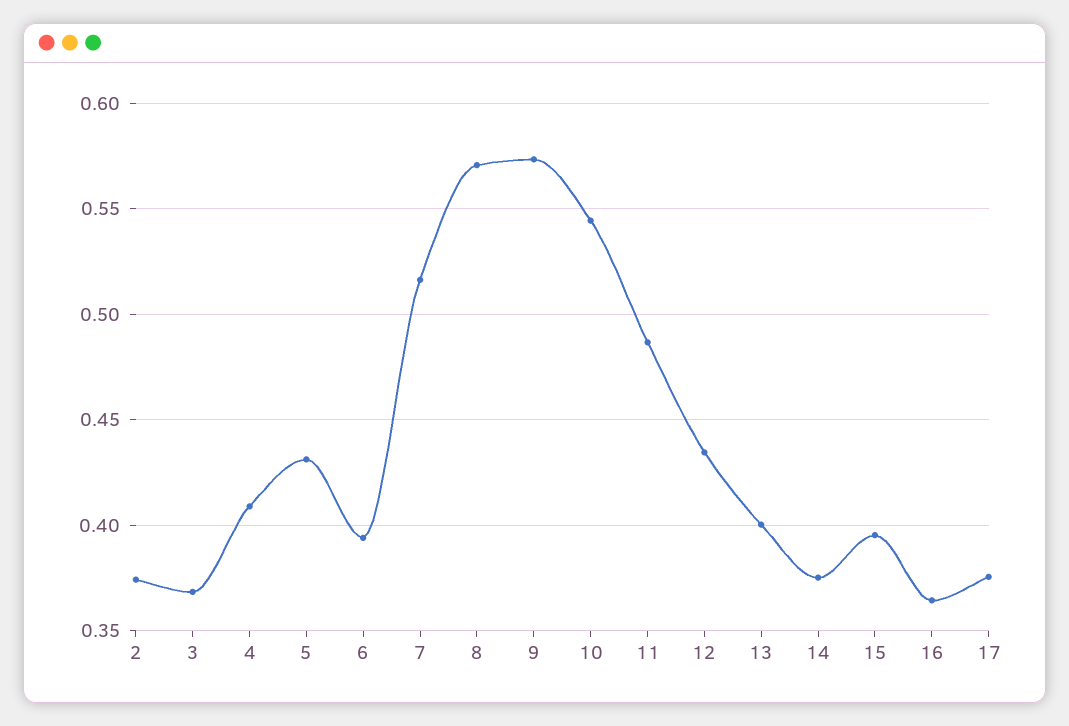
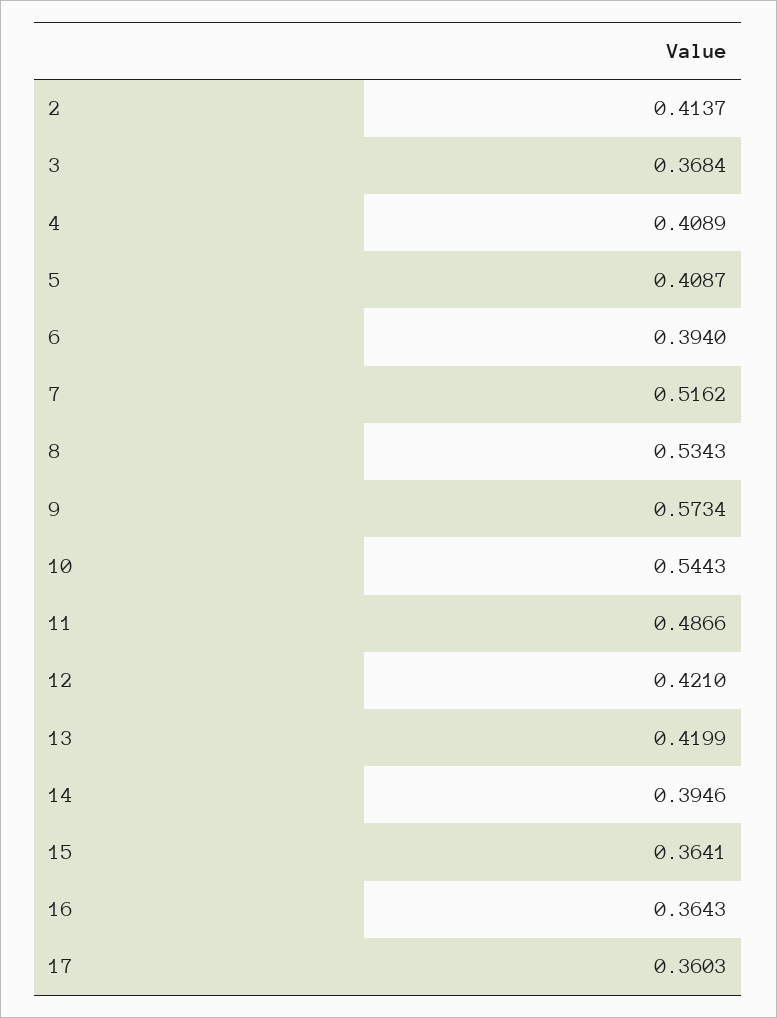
  {
-   "2": 0.375,
+   "2": 0.4137,
    "3": 0.3684,
    "4": 0.4089,
-   "5": 0.43,
+   "5": 0.4087,
    "6": 0.394,
    "7": 0.5162,
-   "8": 0.57,
+   "8": 0.5343,
    "9": 0.5734,
    "10": 0.5443,
    "11": 0.4866,
-   "12": 0.435,
+   "12": 0.421,
-   "13": 0.4,
+   "13": 0.4199,
-   "14": 0.375,
+   "14": 0.3946,
-   "15": 0.395,
+   "15": 0.3641,
    "16": 0.3643,
-   "17": 0.375
+   "17": 0.3603
  }

